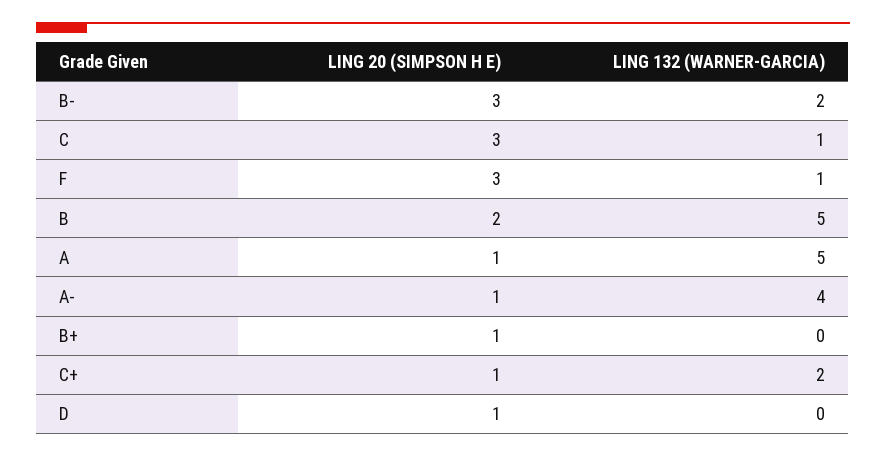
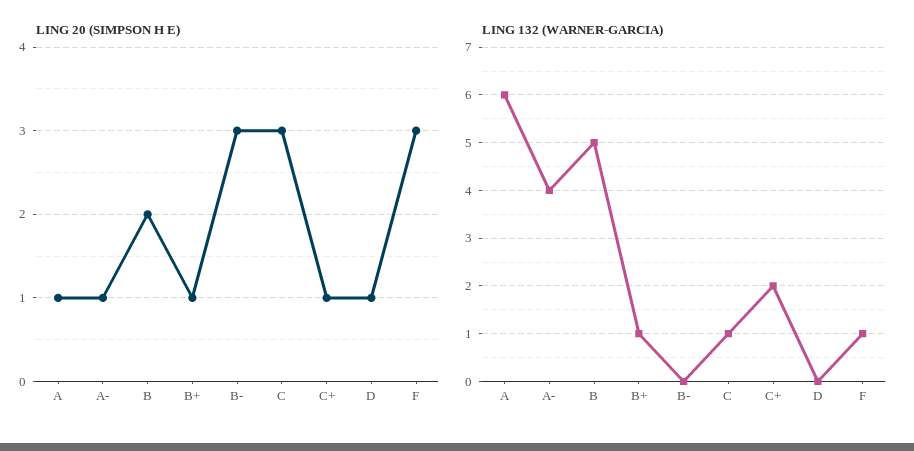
  {
    "LING 20 (SIMPSON H E)": {
      "B-": 3,
      "C": 3,
      "F": 3,
      "B": 2,
      "A": 1,
      "A-": 1,
      "B+": 1,
      "C+": 1,
      "D": 1
    },
    "LING 132 (WARNER-GARCIA)": {
-     "B-": 2,
+     "B-": 0,
      "C": 1,
      "F": 1,
      "B": 5,
-     "A": 5,
+     "A": 6,
      "A-": 4,
-     "B+": 0,
+     "B+": 1,
      "C+": 2,
      "D": 0
    }
  }

